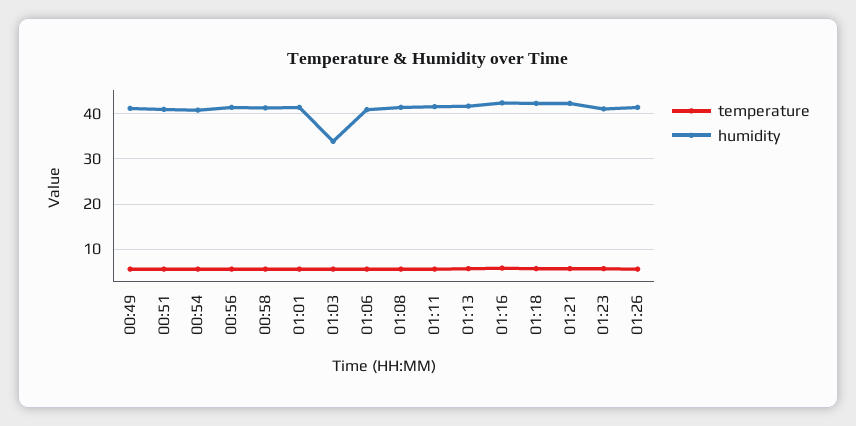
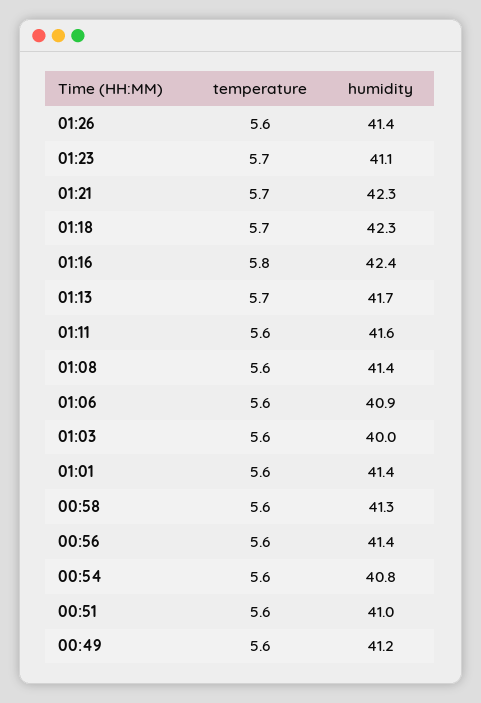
  {
    "temperature": {
      "00:49": 5.6,
      "00:51": 5.6,
      "00:54": 5.6,
      "00:56": 5.6,
      "00:58": 5.6,
      "01:01": 5.6,
      "01:03": 5.6,
      "01:06": 5.6,
      "01:08": 5.6,
      "01:11": 5.6,
      "01:13": 5.7,
      "01:16": 5.8,
      "01:18": 5.7,
      "01:21": 5.7,
      "01:23": 5.7,
      "01:26": 5.6
    },
    "humidity": {
      "00:49": 41.2,
      "00:51": 41,
      "00:54": 40.8,
      "00:56": 41.4,
      "00:58": 41.3,
      "01:01": 41.4,
-     "01:03": 34,
+     "01:03": 40,
      "01:06": 40.9,
      "01:08": 41.4,
      "01:11": 41.6,
      "01:13": 41.7,
      "01:16": 42.4,
      "01:18": 42.3,
      "01:21": 42.3,
      "01:23": 41.1,
      "01:26": 41.4
    }
  }

